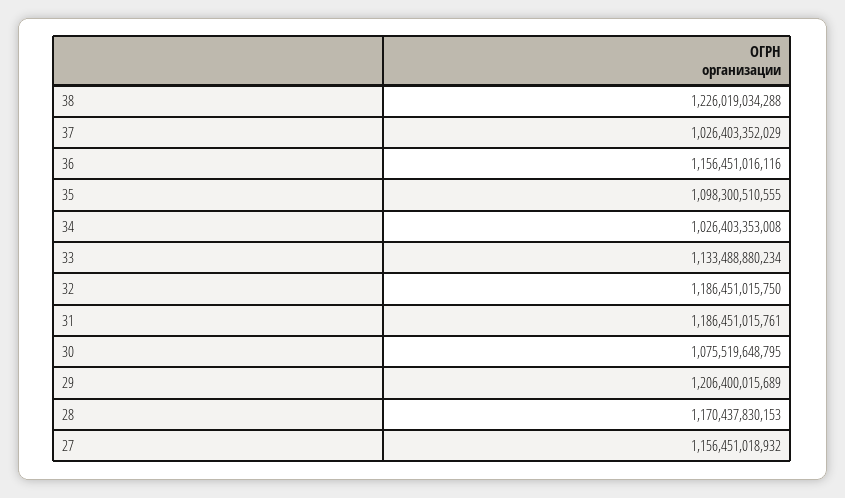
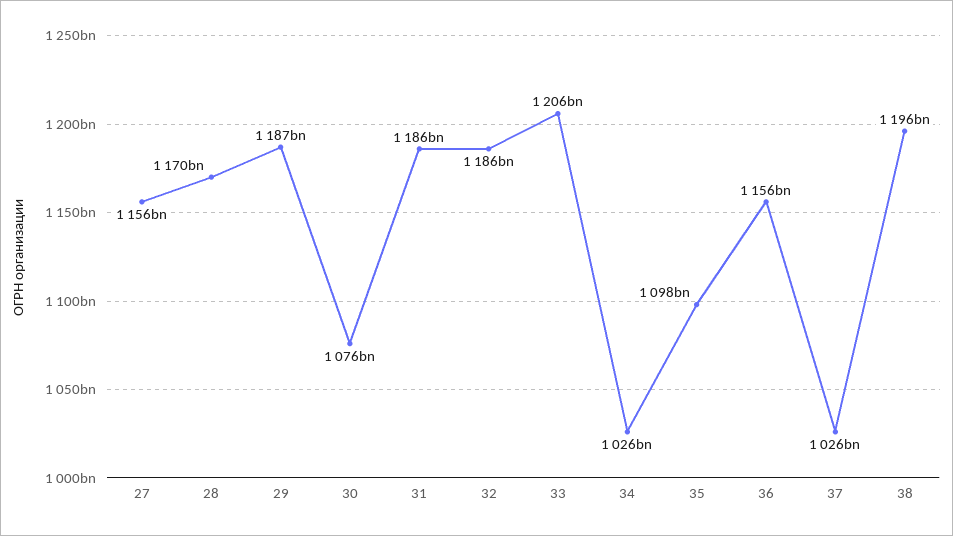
  {
-   "38": 1226019034288,
+   "38": 1196000000000,
    "37": 1026403352029,
    "36": 1156451016116,
    "35": 1098300510555,
    "34": 1026403353008,
-   "33": 1133488880234,
+   "33": 1206000000000,
    "32": 1186451015750,
    "31": 1186451015761,
    "30": 1075519648795,
-   "29": 1206400015689,
+   "29": 1187000000000,
    "28": 1170437830153,
    "27": 1156451018932
  }

